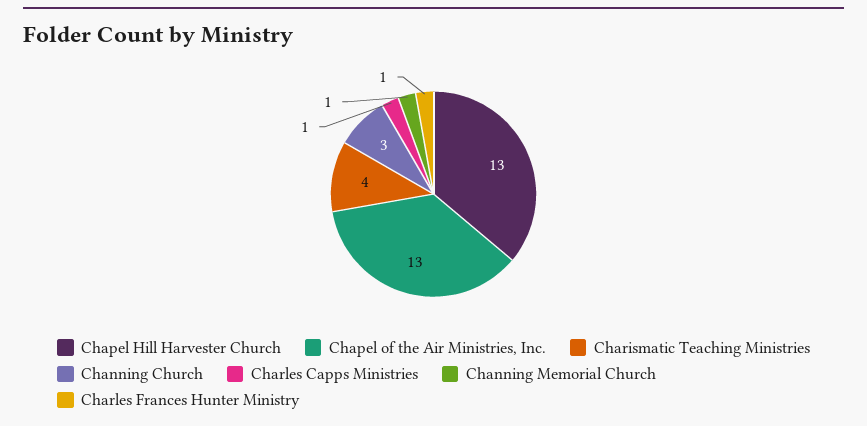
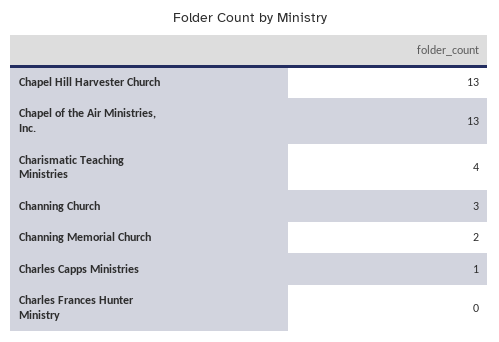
  {
    "Chapel Hill Harvester Church": 13,
    "Chapel of the Air Ministries, Inc.": 13,
    "Charismatic Teaching Ministries": 4,
    "Channing Church": 3,
    "Charles Capps Ministries": 1,
-   "Channing Memorial Church": 1,
+   "Channing Memorial Church": 2,
-   "Charles Frances Hunter Ministry": 1
+   "Charles Frances Hunter Ministry": 0
  }

